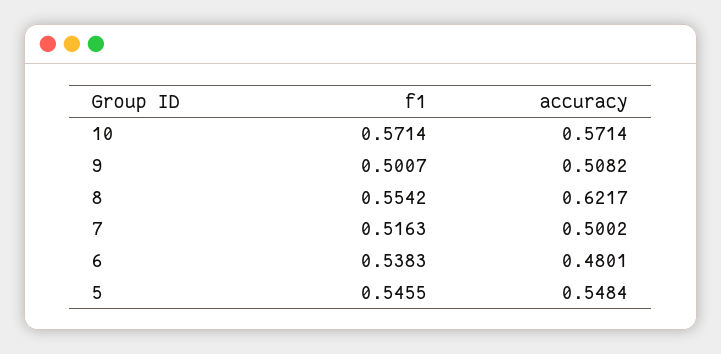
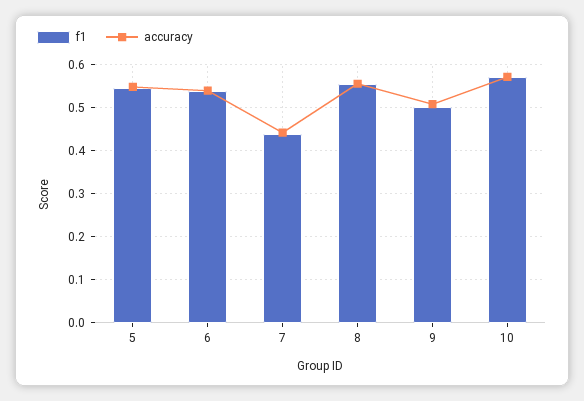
  {
    "f1": {
      "10": 0.5714,
      "9": 0.5007,
      "8": 0.5542,
-     "7": 0.5163,
+     "7": 0.44,
      "6": 0.5383,
      "5": 0.5455
    },
    "accuracy": {
      "10": 0.5714,
      "9": 0.5082,
-     "8": 0.6217,
+     "8": 0.56,
-     "7": 0.5002,
+     "7": 0.44,
-     "6": 0.4801,
+     "6": 0.54,
      "5": 0.5484
    }
  }

